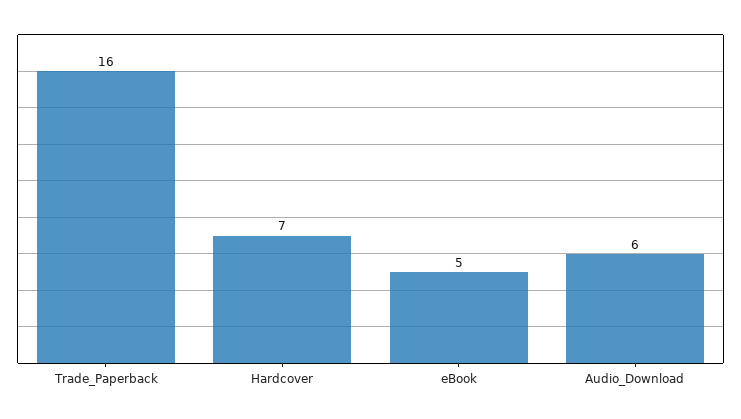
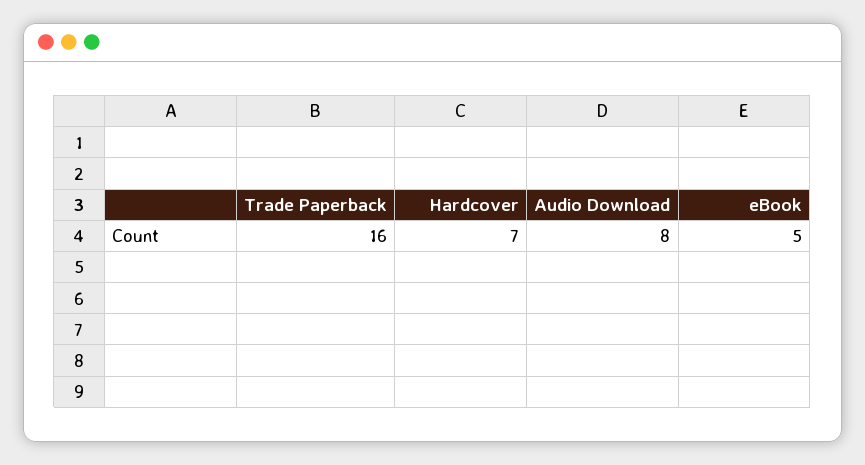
  {
    "Trade_Paperback": 16,
    "Hardcover": 7,
    "eBook": 5,
-   "Audio_Download": 6
+   "Audio_Download": 8
  }

